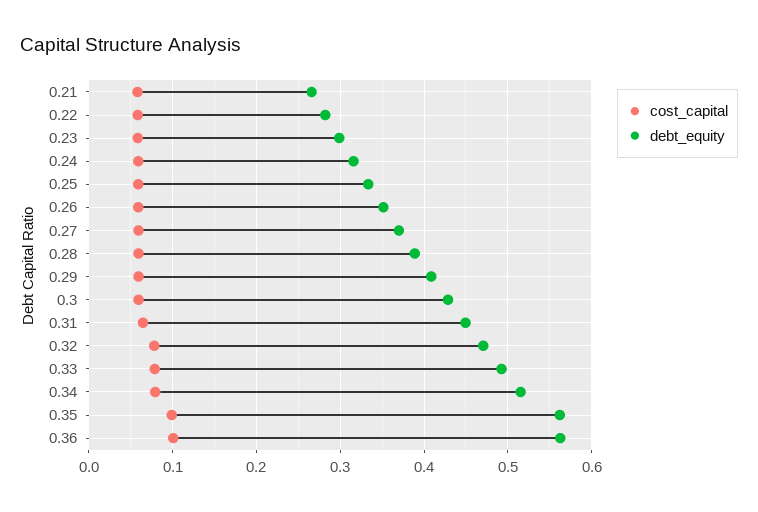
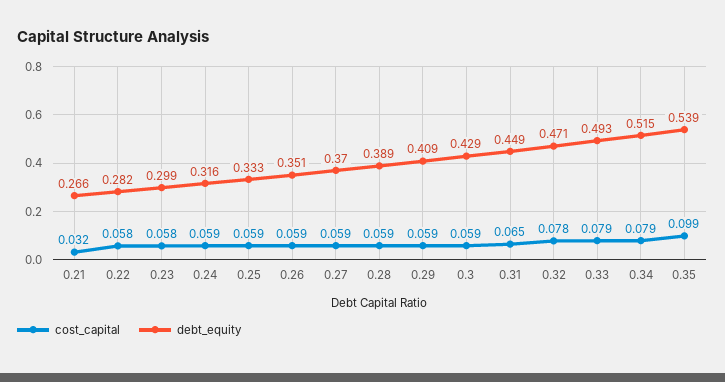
  {
    "cost_capital": {
-     "0.21": 0.06,
+     "0.21": 0.032,
      "0.22": 0.058,
      "0.23": 0.058,
      "0.24": 0.059,
      "0.25": 0.059,
      "0.26": 0.059,
      "0.27": 0.059,
      "0.28": 0.059,
      "0.29": 0.059,
      "0.3": 0.059,
      "0.31": 0.065,
      "0.32": 0.078,
      "0.33": 0.079,
      "0.34": 0.079,
-     "0.35": 0.099,
+     "0.35": 0.099
-     "0.36": 0.1
    },
    "debt_equity": {
      "0.21": 0.266,
      "0.22": 0.282,
      "0.23": 0.299,
      "0.24": 0.316,
      "0.25": 0.333,
      "0.26": 0.351,
      "0.27": 0.37,
      "0.28": 0.389,
      "0.29": 0.409,
      "0.3": 0.429,
      "0.31": 0.449,
      "0.32": 0.471,
      "0.33": 0.493,
      "0.34": 0.515,
-     "0.35": 0.56,
+     "0.35": 0.539
-     "0.36": 0.56
    }
  }

